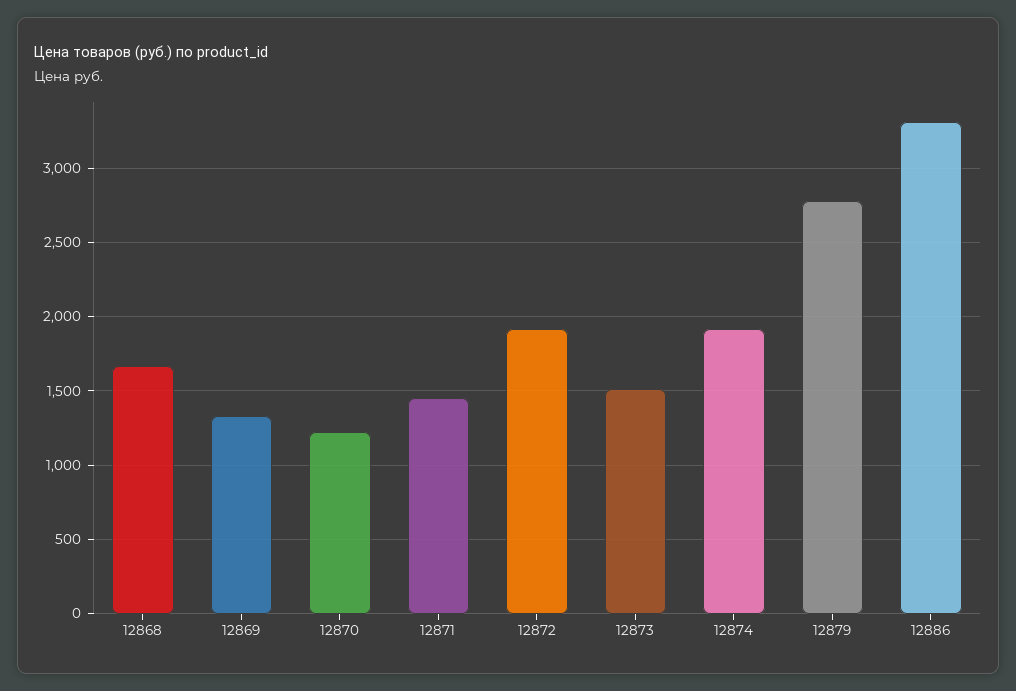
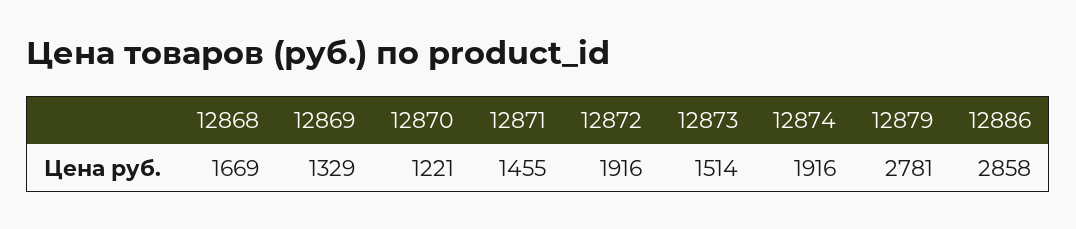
  {
    "12868": 1669,
    "12869": 1329,
    "12870": 1221,
    "12871": 1455,
    "12872": 1916,
    "12873": 1514,
    "12874": 1916,
    "12879": 2781,
-   "12886": 3300
+   "12886": 2858
  }

